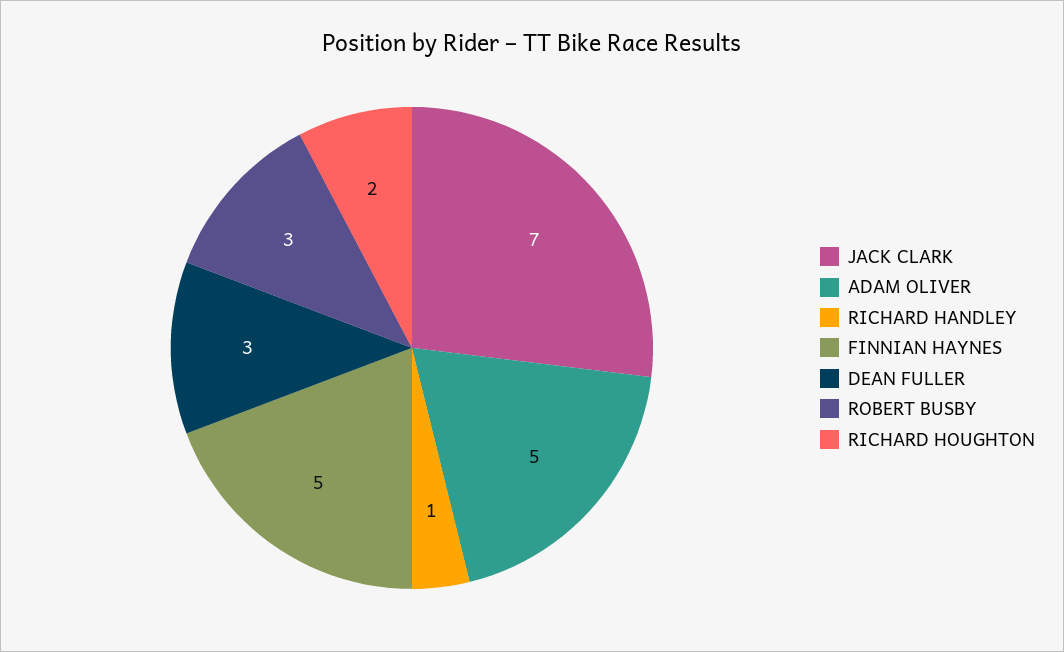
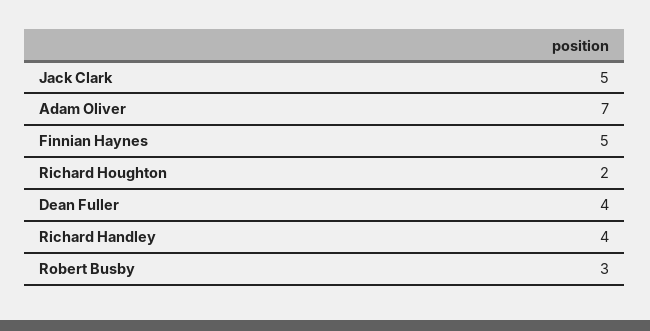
  {
-   "JACK CLARK": 7,
+   "JACK CLARK": 5,
-   "ADAM OLIVER": 5,
+   "ADAM OLIVER": 7,
-   "RICHARD HANDLEY": 1,
+   "RICHARD HANDLEY": 4,
    "FINNIAN HAYNES": 5,
-   "DEAN FULLER": 3,
+   "DEAN FULLER": 4,
    "ROBERT BUSBY": 3,
    "RICHARD HOUGHTON": 2
  }

